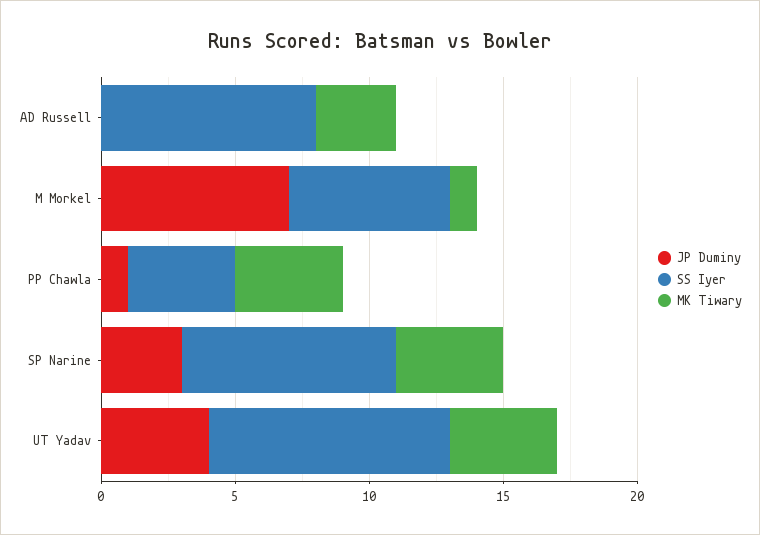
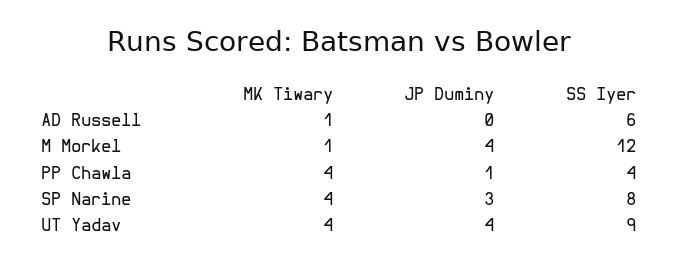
  {
    "JP Duminy": {
      "AD Russell": 0,
-     "M Morkel": 7,
+     "M Morkel": 4,
      "PP Chawla": 1,
      "SP Narine": 3,
      "UT Yadav": 4
    },
    "SS Iyer": {
-     "AD Russell": 8,
+     "AD Russell": 6,
-     "M Morkel": 6,
+     "M Morkel": 12,
      "PP Chawla": 4,
      "SP Narine": 8,
      "UT Yadav": 9
    },
    "MK Tiwary": {
-     "AD Russell": 3,
+     "AD Russell": 1,
      "M Morkel": 1,
      "PP Chawla": 4,
      "SP Narine": 4,
      "UT Yadav": 4
    }
  }

